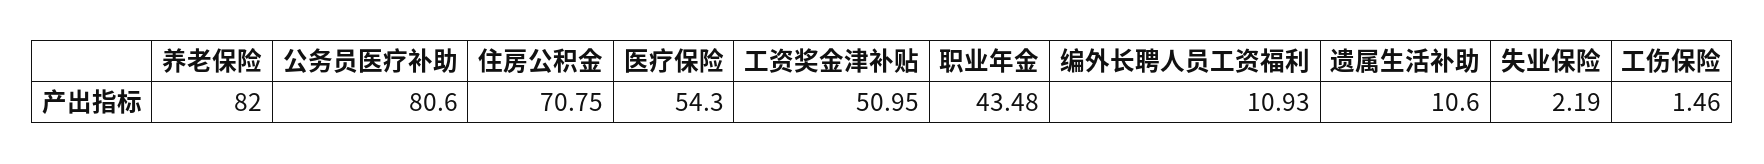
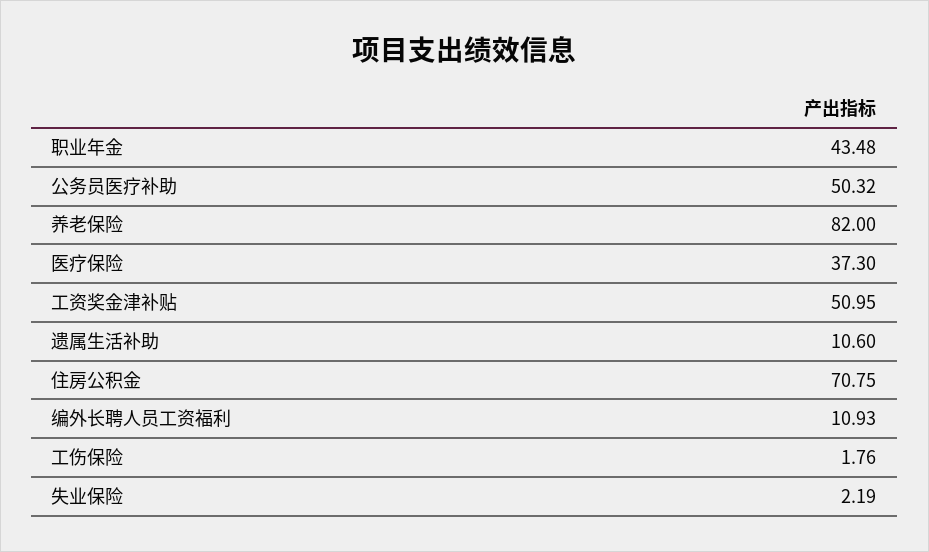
  {
    "养老保险": 82,
-   "公务员医疗补助": 80.6,
+   "公务员医疗补助": 50.32,
    "住房公积金": 70.75,
-   "医疗保险": 54.3,
+   "医疗保险": 37.3,
    "工资奖金津补贴": 50.95,
    "职业年金": 43.48,
    "编外长聘人员工资福利": 10.93,
    "遗属生活补助": 10.6,
    "失业保险": 2.19,
-   "工伤保险": 1.46
+   "工伤保险": 1.76
  }

